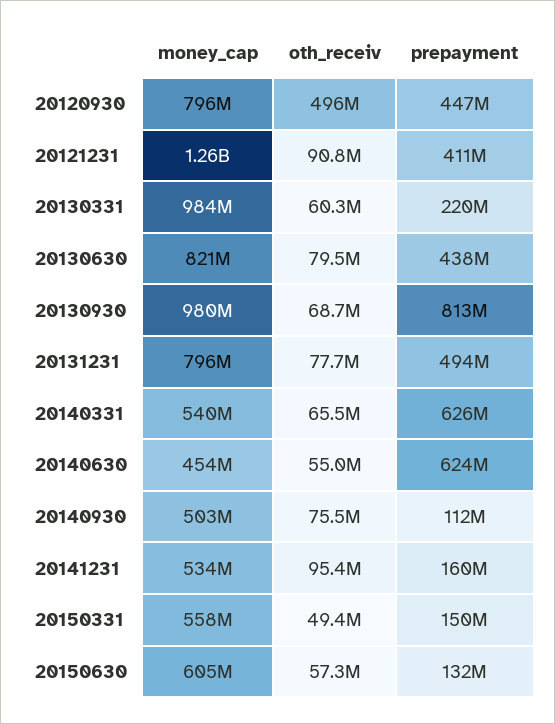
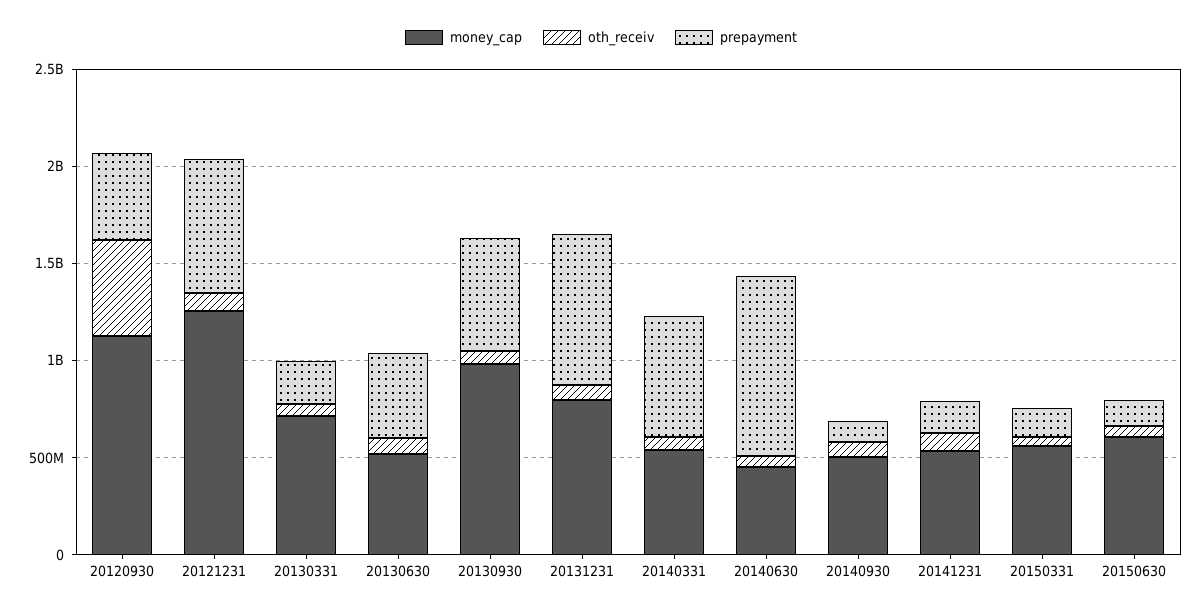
  {
    "money_cap": {
-     "20120930": 796000000,
+     "20120930": 1100000000,
      "20121231": 1260000000,
-     "20130331": 984000000,
+     "20130331": 700000000,
-     "20130630": 821000000,
+     "20130630": 500000000,
      "20130930": 980000000,
      "20131231": 796000000,
      "20140331": 540000000,
      "20140630": 454000000,
      "20140930": 503000000,
      "20141231": 534000000,
      "20150331": 558000000,
      "20150630": 605000000
    },
    "oth_receiv": {
      "20120930": 496000000,
      "20121231": 90800000,
      "20130331": 60300000,
      "20130630": 79500000,
      "20130930": 68700000,
      "20131231": 77700000,
      "20140331": 65500000,
      "20140630": 55000000,
      "20140930": 75500000,
      "20141231": 95400000,
      "20150331": 49400000,
      "20150630": 57300000
    },
    "prepayment": {
      "20120930": 447000000,
-     "20121231": 411000000,
+     "20121231": 700000000,
      "20130331": 220000000,
      "20130630": 438000000,
-     "20130930": 813000000,
+     "20130930": 600000000,
-     "20131231": 494000000,
+     "20131231": 800000000,
      "20140331": 626000000,
-     "20140630": 624000000,
+     "20140630": 900000000,
      "20140930": 112000000,
      "20141231": 160000000,
      "20150331": 150000000,
      "20150630": 132000000
    }
  }

